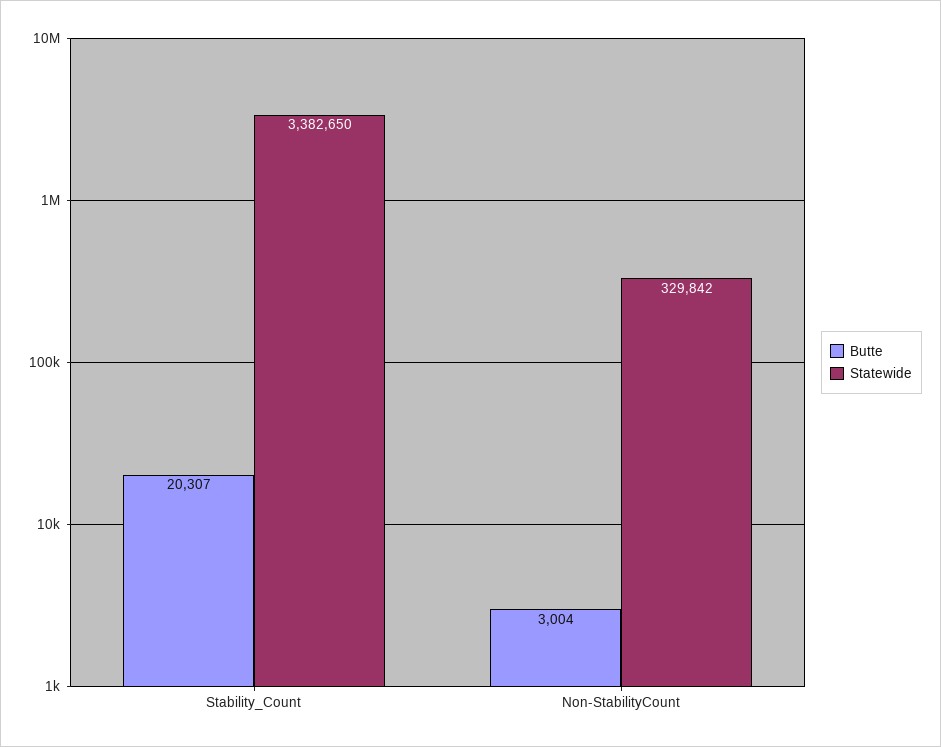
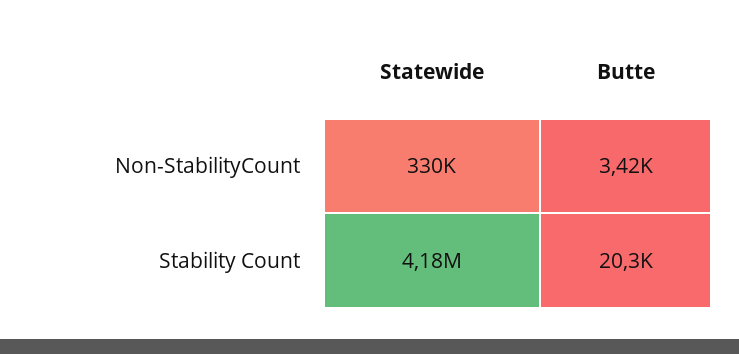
  {
    "Butte": {
      "Stability_Count": 20307,
-     "Non-StabilityCount": 3004
+     "Non-StabilityCount": 3420
    },
    "Statewide": {
-     "Stability_Count": 3382650,
+     "Stability_Count": 4180000,
      "Non-StabilityCount": 329842
    }
  }

